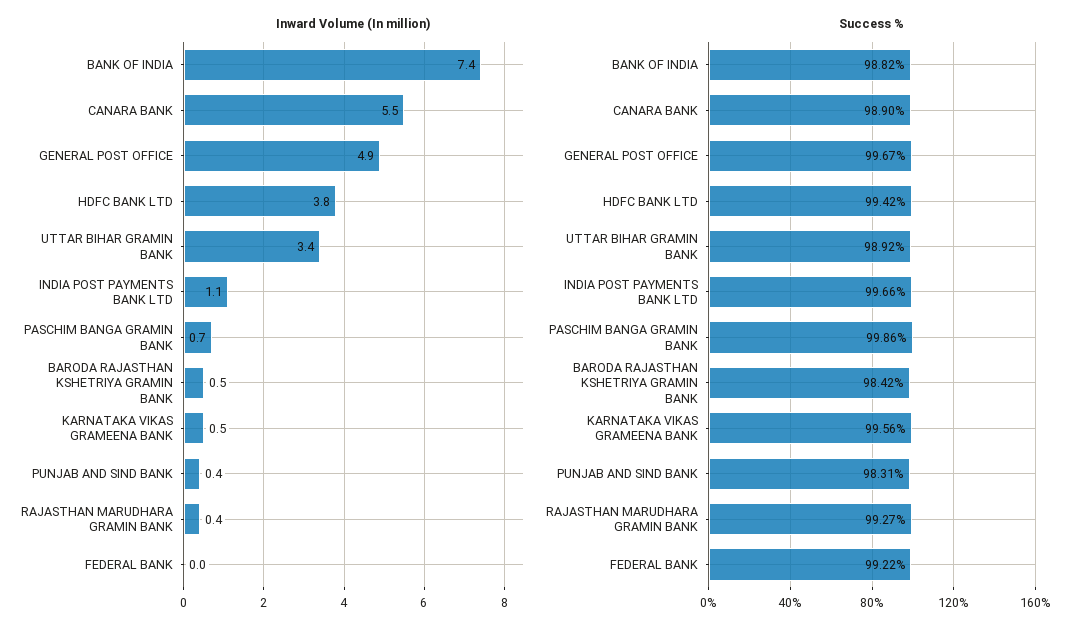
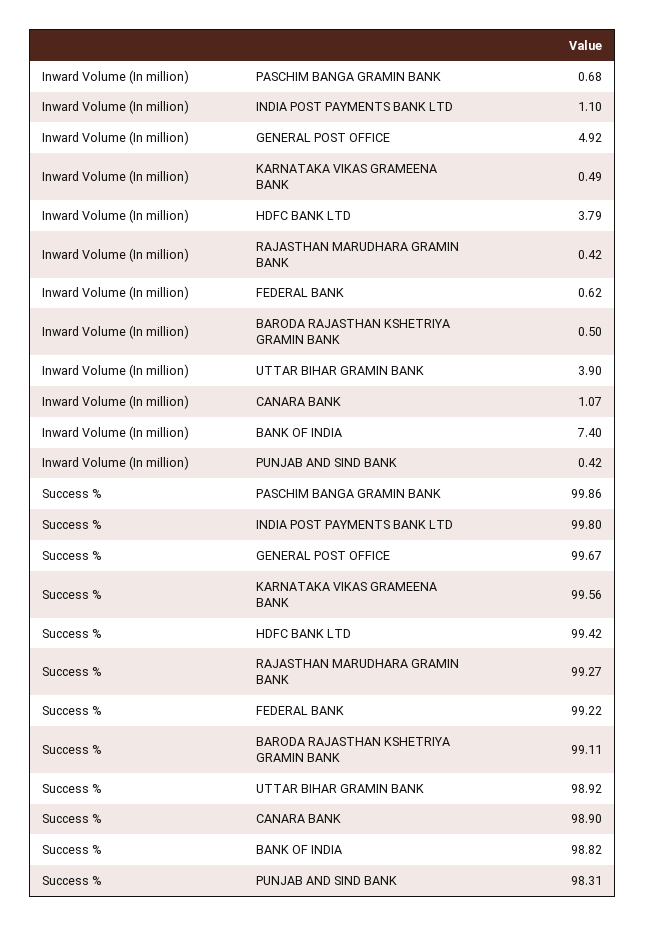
  {
    "Inward Volume (In million)": {
      "BANK OF INDIA": 7.4,
-     "CANARA BANK": 5.5,
+     "CANARA BANK": 1.07,
      "GENERAL POST OFFICE": 4.92,
      "HDFC BANK LTD": 3.79,
-     "UTTAR BIHAR GRAMIN BANK": 3.4,
+     "UTTAR BIHAR GRAMIN BANK": 3.9,
      "INDIA POST PAYMENTS BANK LTD": 1.1,
      "PASCHIM BANGA GRAMIN BANK": 0.68,
      "BARODA RAJASTHAN KSHETRIYA GRAMIN BANK": 0.5,
      "KARNATAKA VIKAS GRAMEENA BANK": 0.49,
      "PUNJAB AND SIND BANK": 0.42,
      "RAJASTHAN MARUDHARA GRAMIN BANK": 0.42,
-     "FEDERAL BANK": 0
+     "FEDERAL BANK": 0.62
    },
    "Success %": {
      "BANK OF INDIA": 98.82,
      "CANARA BANK": 98.9,
      "GENERAL POST OFFICE": 99.67,
      "HDFC BANK LTD": 99.42,
      "UTTAR BIHAR GRAMIN BANK": 98.92,
-     "INDIA POST PAYMENTS BANK LTD": 99.66,
+     "INDIA POST PAYMENTS BANK LTD": 99.8,
      "PASCHIM BANGA GRAMIN BANK": 99.86,
-     "BARODA RAJASTHAN KSHETRIYA GRAMIN BANK": 98.42,
+     "BARODA RAJASTHAN KSHETRIYA GRAMIN BANK": 99.11,
      "KARNATAKA VIKAS GRAMEENA BANK": 99.56,
      "PUNJAB AND SIND BANK": 98.31,
      "RAJASTHAN MARUDHARA GRAMIN BANK": 99.27,
      "FEDERAL BANK": 99.22
    }
  }

